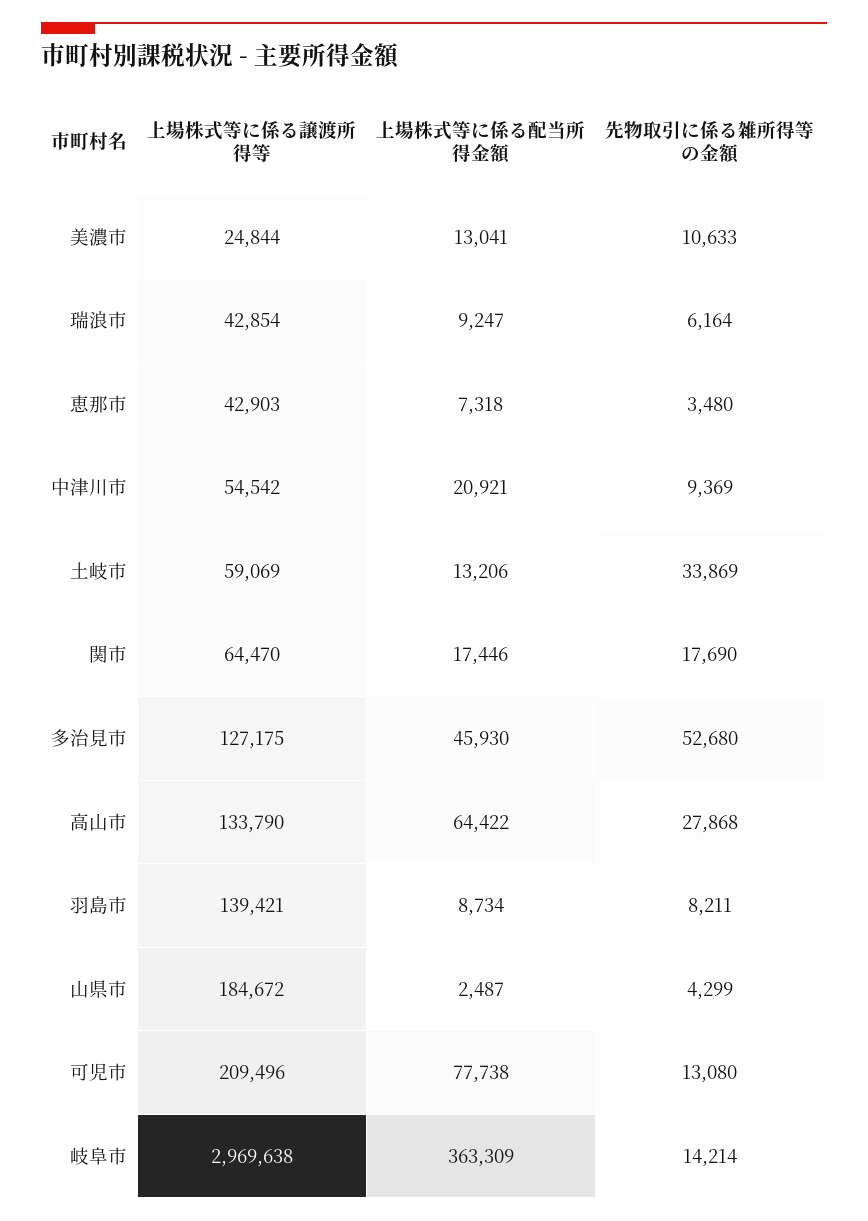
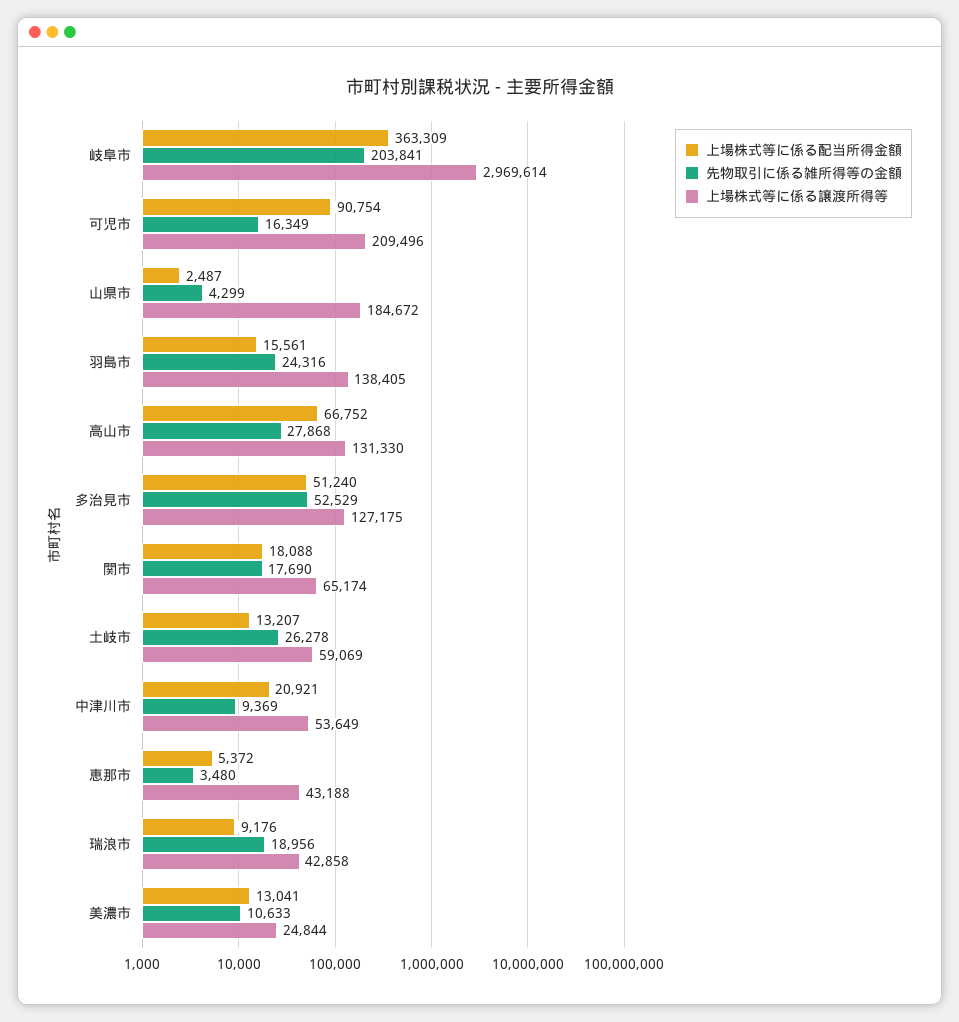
  {
    "上場株式等に係る譲渡所得等": {
      "美濃市": 24844,
-     "瑞浪市": 42854,
+     "瑞浪市": 42858,
-     "恵那市": 42903,
+     "恵那市": 43188,
-     "中津川市": 54542,
+     "中津川市": 53649,
      "土岐市": 59069,
-     "関市": 64470,
+     "関市": 65174,
      "多治見市": 127175,
-     "高山市": 133790,
+     "高山市": 131330,
-     "羽島市": 139421,
+     "羽島市": 138405,
      "山県市": 184672,
      "可児市": 209496,
-     "岐阜市": 2969638
+     "岐阜市": 2969614
    },
    "上場株式等に係る配当所得金額": {
      "美濃市": 13041,
-     "瑞浪市": 9247,
+     "瑞浪市": 9176,
-     "恵那市": 7318,
+     "恵那市": 5372,
      "中津川市": 20921,
-     "土岐市": 13206,
+     "土岐市": 13207,
-     "関市": 17446,
+     "関市": 18088,
-     "多治見市": 45930,
+     "多治見市": 51240,
-     "高山市": 64422,
+     "高山市": 66752,
-     "羽島市": 8734,
+     "羽島市": 15561,
      "山県市": 2487,
-     "可児市": 77738,
+     "可児市": 90754,
      "岐阜市": 363309
    },
    "先物取引に係る雑所得等の金額": {
      "美濃市": 10633,
-     "瑞浪市": 6164,
+     "瑞浪市": 18956,
      "恵那市": 3480,
      "中津川市": 9369,
-     "土岐市": 33869,
+     "土岐市": 26278,
      "関市": 17690,
-     "多治見市": 52680,
+     "多治見市": 52529,
      "高山市": 27868,
-     "羽島市": 8211,
+     "羽島市": 24316,
      "山県市": 4299,
-     "可児市": 13080,
+     "可児市": 16349,
-     "岐阜市": 14214
+     "岐阜市": 203841
    }
  }

